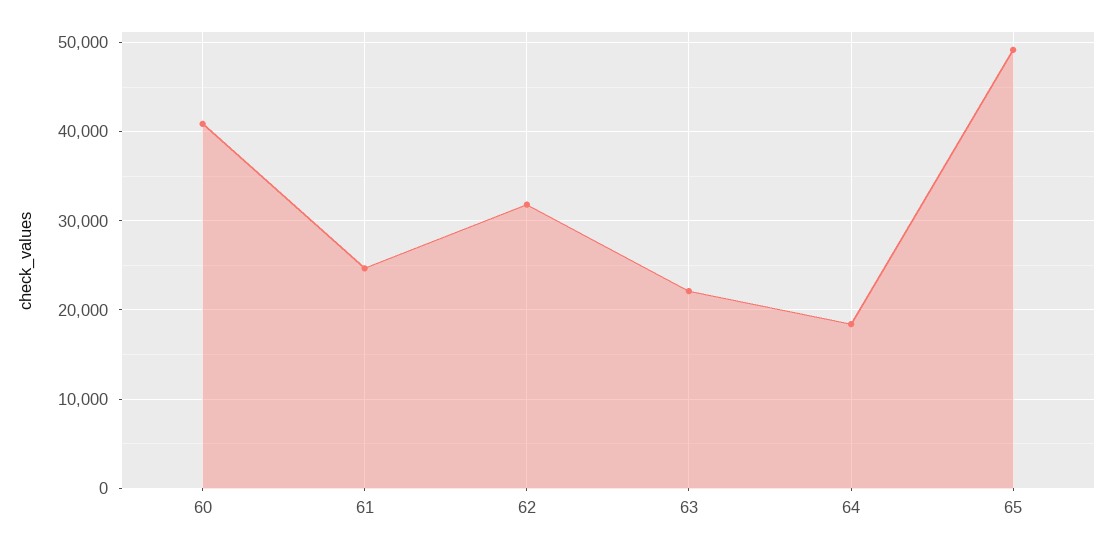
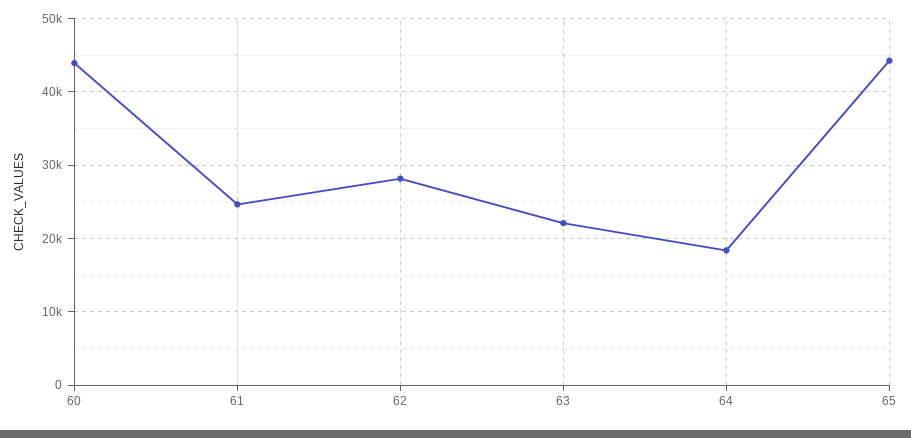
  {
-   "60": 41000,
+   "60": 44000,
    "61": 25000,
-   "62": 32000,
+   "62": 28000,
    "63": 22000,
    "64": 18000,
-   "65": 49000
+   "65": 44000
  }

